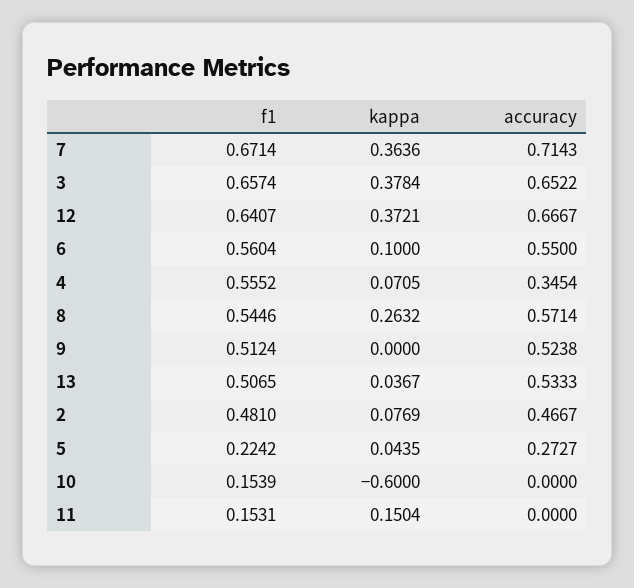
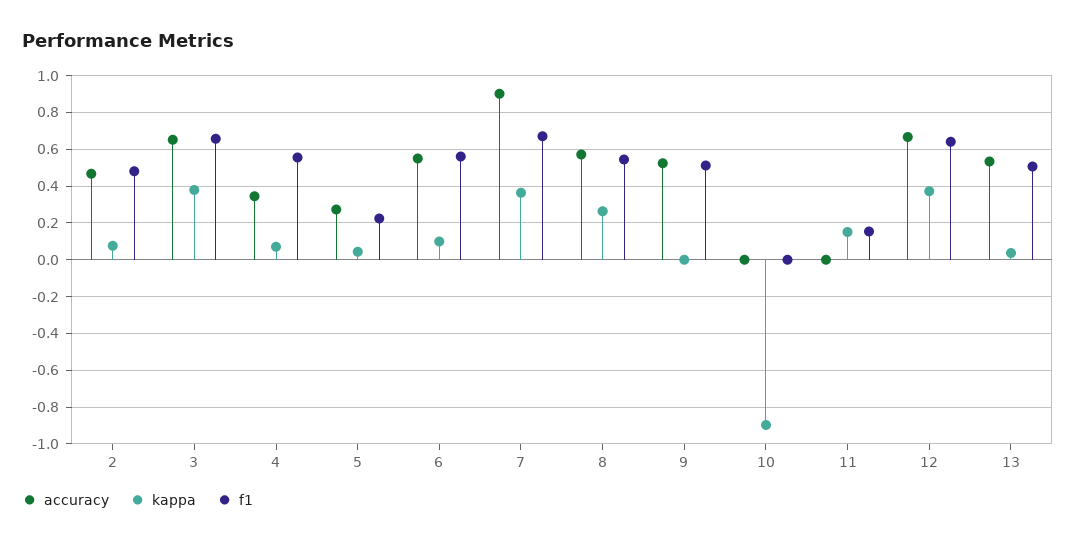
  {
    "f1": {
      "7": 0.6714,
      "3": 0.6574,
      "12": 0.6407,
      "6": 0.5604,
      "4": 0.5552,
      "8": 0.5446,
      "9": 0.5124,
      "13": 0.5065,
      "2": 0.481,
      "5": 0.2242,
-     "10": 0.1539,
+     "10": 0,
      "11": 0.1531
    },
    "kappa": {
      "7": 0.3636,
      "3": 0.3784,
      "12": 0.3721,
      "6": 0.1,
      "4": 0.0705,
      "8": 0.2632,
      "9": 0,
      "13": 0.0367,
      "2": 0.0769,
      "5": 0.0435,
-     "10": -0.6,
+     "10": -0.9,
      "11": 0.1504
    },
    "accuracy": {
-     "7": 0.7143,
+     "7": 0.9,
      "3": 0.6522,
      "12": 0.6667,
      "6": 0.55,
      "4": 0.3454,
      "8": 0.5714,
      "9": 0.5238,
      "13": 0.5333,
      "2": 0.4667,
      "5": 0.2727,
      "10": 0,
      "11": 0
    }
  }

